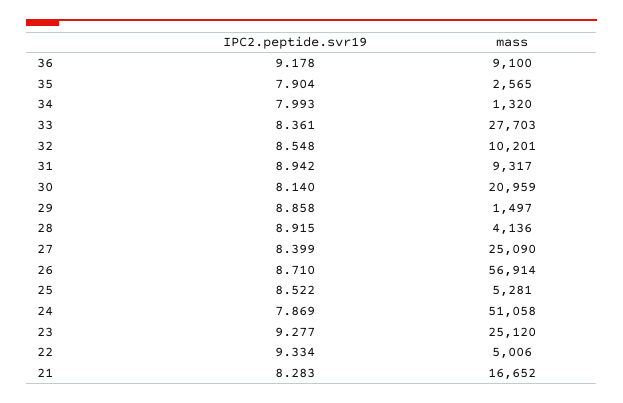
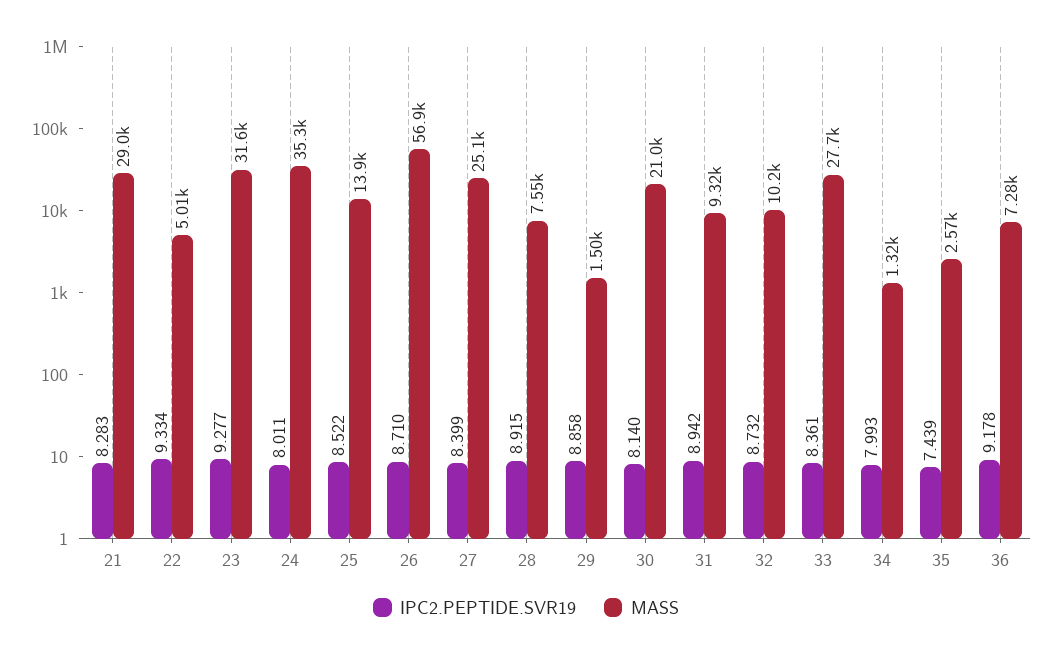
  {
    "IPC2.peptide.svr19": {
      "36": 9.178,
-     "35": 7.904,
+     "35": 7.439,
      "34": 7.993,
      "33": 8.361,
-     "32": 8.548,
+     "32": 8.732,
      "31": 8.942,
      "30": 8.14,
      "29": 8.858,
      "28": 8.915,
      "27": 8.399,
      "26": 8.71,
      "25": 8.522,
-     "24": 7.869,
+     "24": 8.011,
      "23": 9.277,
      "22": 9.334,
      "21": 8.283
    },
    "mass": {
-     "36": 9100,
+     "36": 7280,
      "35": 2565,
      "34": 1320,
      "33": 27703,
      "32": 10201,
      "31": 9317,
      "30": 20959,
      "29": 1497,
-     "28": 4136,
+     "28": 7550,
      "27": 25090,
      "26": 56914,
-     "25": 5281,
+     "25": 13900,
-     "24": 51058,
+     "24": 35300,
-     "23": 25120,
+     "23": 31600,
      "22": 5006,
-     "21": 16652
+     "21": 29000
    }
  }

